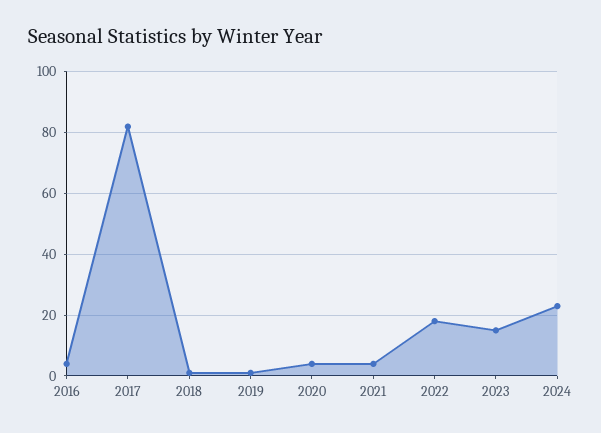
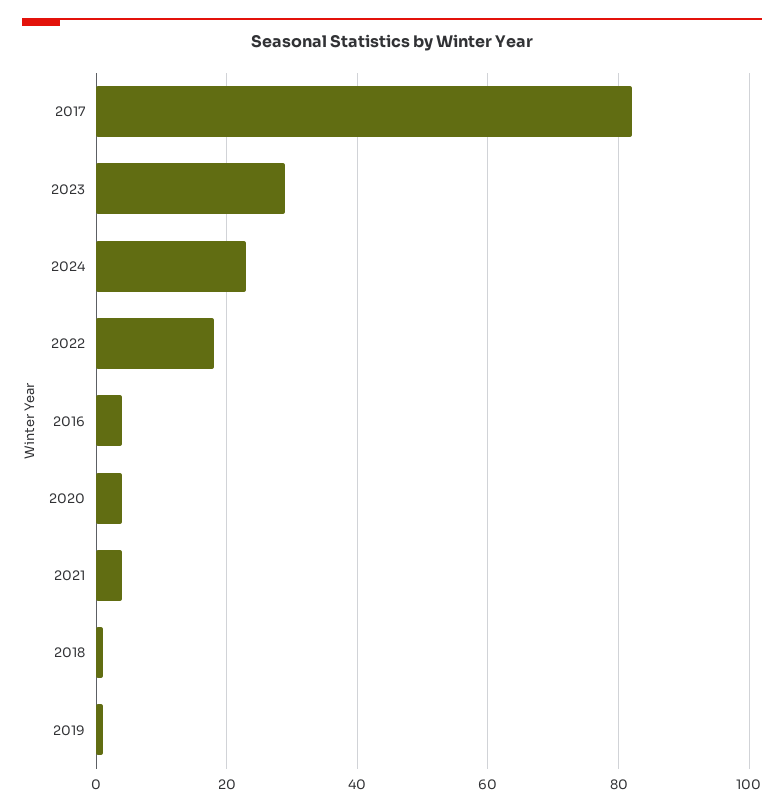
  {
    "2016": 5,
    "2017": 80,
    "2018": 0,
    "2019": 0,
    "2020": 5,
    "2021": 5,
    "2022": 20,
-   "2023": 15,
+   "2023": 30,
    "2024": 25
  }

